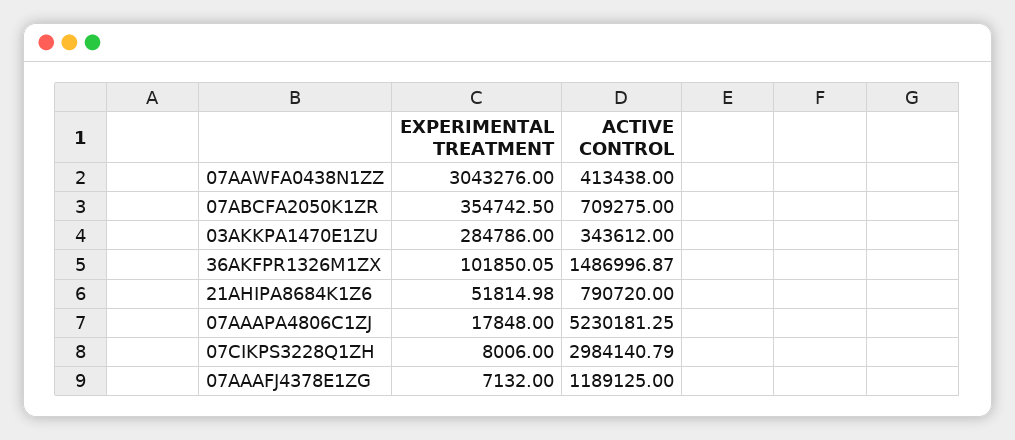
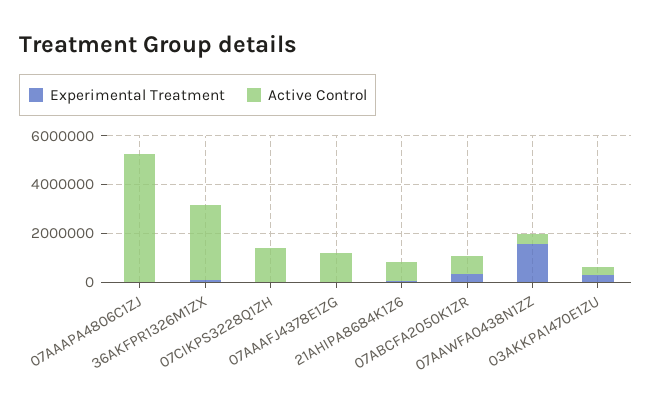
  {
    "EXPERIMENTAL TREATMENT": {
-     "07AAWFA0438N1ZZ": 3043276,
+     "07AAWFA0438N1ZZ": 1500000,
      "07ABCFA2050K1ZR": 354742.5,
      "03AKKPA1470E1ZU": 284786,
      "36AKFPR1326M1ZX": 101850.05,
      "21AHIPA8684K1Z6": 51814.98,
      "07AAAPA4806C1ZJ": 17848,
      "07CIKPS3228Q1ZH": 8006,
      "07AAAFJ4378E1ZG": 7132
    },
    "ACTIVE CONTROL": {
      "07AAWFA0438N1ZZ": 413438,
      "07ABCFA2050K1ZR": 709275,
      "03AKKPA1470E1ZU": 343612,
-     "36AKFPR1326M1ZX": 1486996.87,
+     "36AKFPR1326M1ZX": 3000000,
      "21AHIPA8684K1Z6": 790720,
      "07AAAPA4806C1ZJ": 5230181.25,
-     "07CIKPS3228Q1ZH": 2984140.79,
+     "07CIKPS3228Q1ZH": 1500000,
      "07AAAFJ4378E1ZG": 1189125
    }
  }

